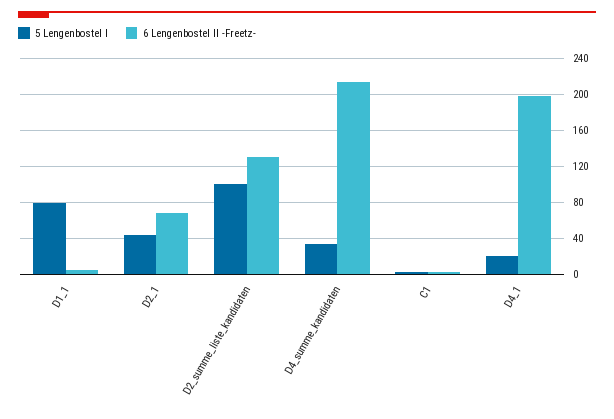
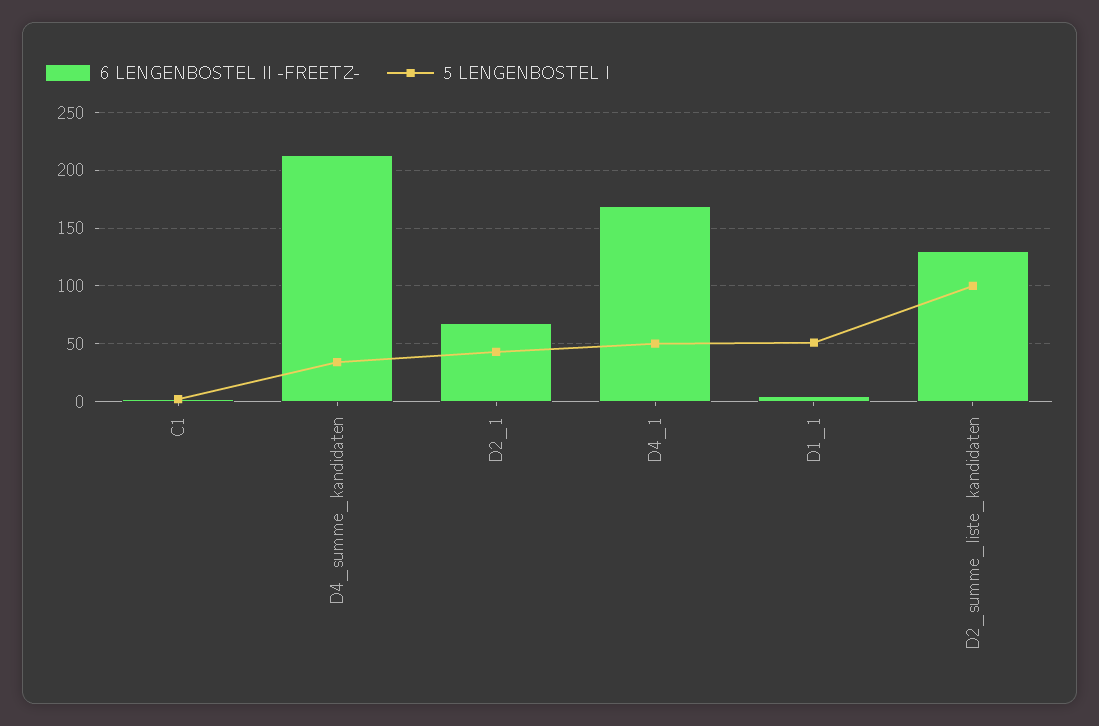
  {
    "5 Lengenbostel I": {
-     "D1_1": 80,
+     "D1_1": 50,
      "D2_1": 40,
      "D2_summe_liste_kandidaten": 100,
      "D4_summe_kandidaten": 30,
      "C1": 0,
-     "D4_1": 20
+     "D4_1": 50
    },
    "6 Lengenbostel II -Freetz-": {
      "D1_1": 10,
      "D2_1": 70,
      "D2_summe_liste_kandidaten": 130,
      "D4_summe_kandidaten": 210,
      "C1": 0,
-     "D4_1": 200
+     "D4_1": 170
    }
  }

